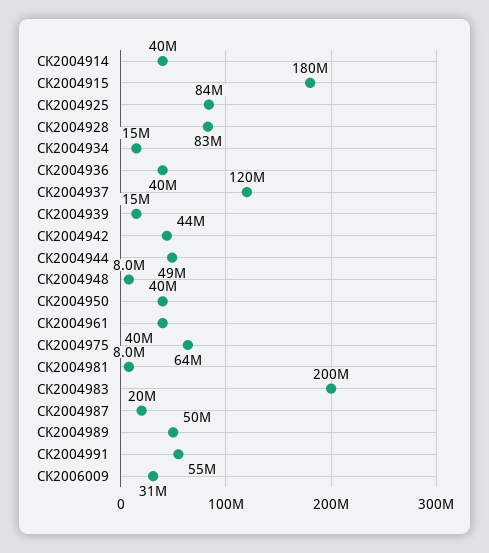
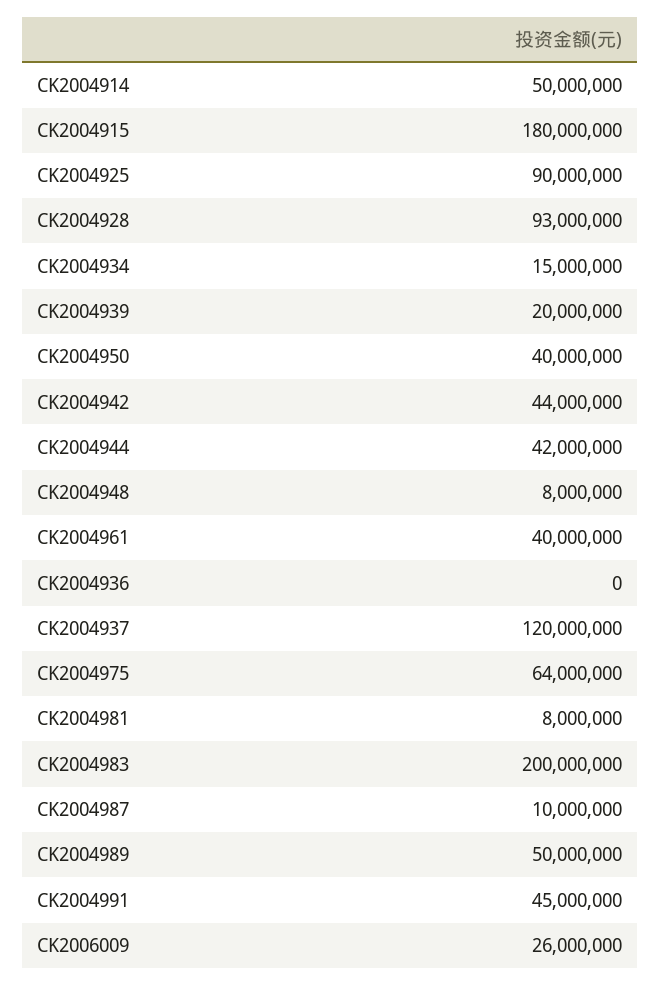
  {
-   "CK2004914": 40000000,
+   "CK2004914": 50000000,
    "CK2004915": 180000000,
-   "CK2004925": 84000000,
+   "CK2004925": 90000000,
-   "CK2004928": 83000000,
+   "CK2004928": 93000000,
    "CK2004934": 15000000,
-   "CK2004936": 40000000,
+   "CK2004936": 0,
    "CK2004937": 120000000,
-   "CK2004939": 15000000,
+   "CK2004939": 20000000,
    "CK2004942": 44000000,
-   "CK2004944": 49000000,
+   "CK2004944": 42000000,
    "CK2004948": 8000000,
    "CK2004950": 40000000,
    "CK2004961": 40000000,
    "CK2004975": 64000000,
    "CK2004981": 8000000,
    "CK2004983": 200000000,
-   "CK2004987": 20000000,
+   "CK2004987": 10000000,
    "CK2004989": 50000000,
-   "CK2004991": 55000000,
+   "CK2004991": 45000000,
-   "CK2006009": 31000000
+   "CK2006009": 26000000
  }

